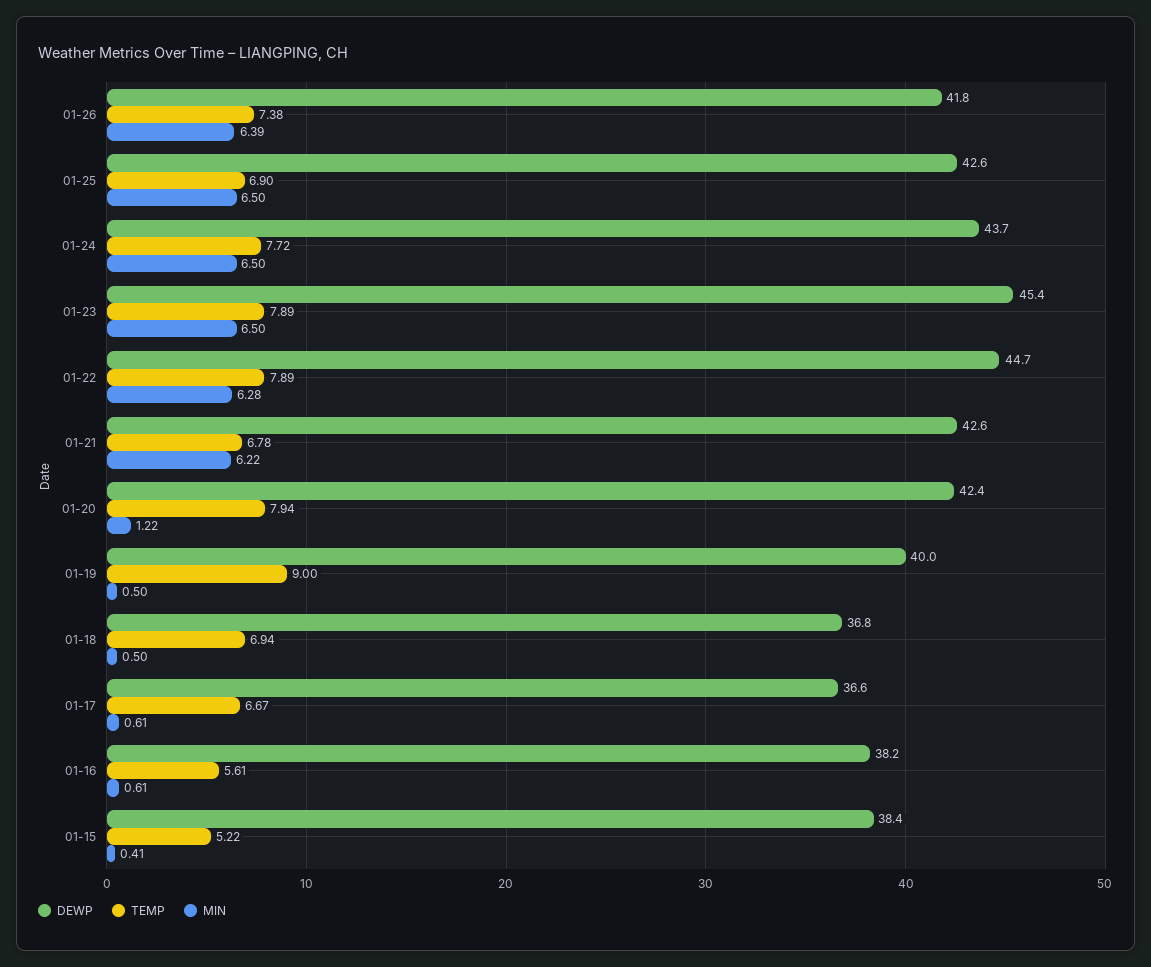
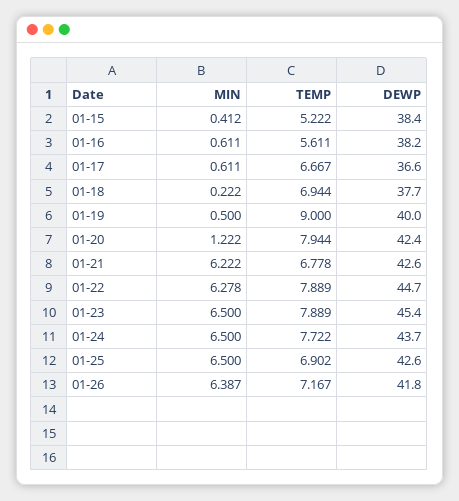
  {
    "DEWP": {
      "01-26": 41.8,
      "01-25": 42.6,
      "01-24": 43.7,
      "01-23": 45.4,
      "01-22": 44.7,
      "01-21": 42.6,
      "01-20": 42.4,
      "01-19": 40,
-     "01-18": 36.8,
+     "01-18": 37.7,
      "01-17": 36.6,
      "01-16": 38.2,
      "01-15": 38.4
    },
    "TEMP": {
-     "01-26": 7.38,
+     "01-26": 7.167,
      "01-25": 6.902,
      "01-24": 7.722,
      "01-23": 7.889,
      "01-22": 7.889,
      "01-21": 6.778,
      "01-20": 7.944,
      "01-19": 9,
      "01-18": 6.944,
      "01-17": 6.667,
      "01-16": 5.611,
      "01-15": 5.222
    },
    "MIN": {
      "01-26": 6.387,
      "01-25": 6.5,
      "01-24": 6.5,
      "01-23": 6.5,
      "01-22": 6.278,
      "01-21": 6.222,
      "01-20": 1.222,
      "01-19": 0.5,
-     "01-18": 0.5,
+     "01-18": 0.222,
      "01-17": 0.611,
      "01-16": 0.611,
      "01-15": 0.412
    }
  }

